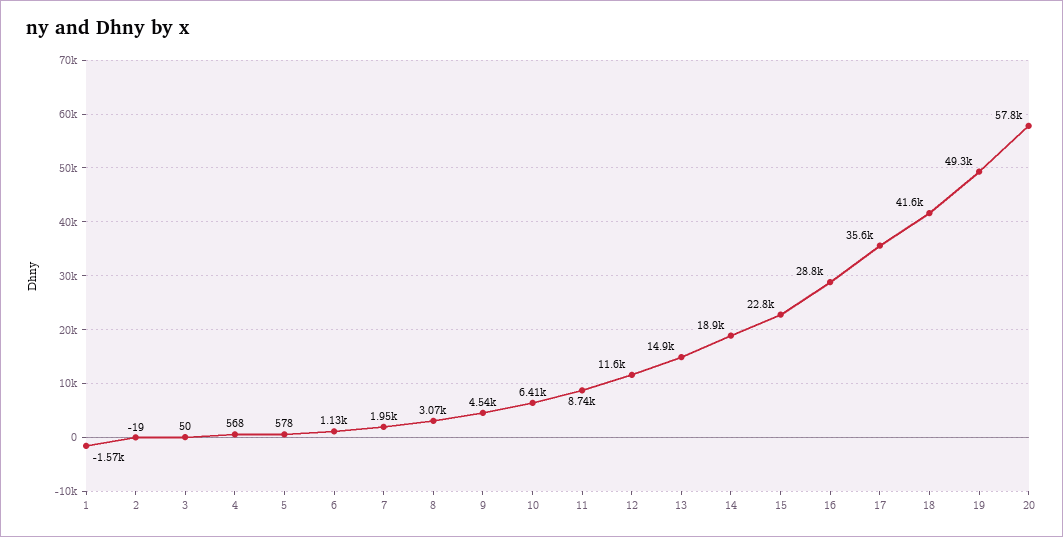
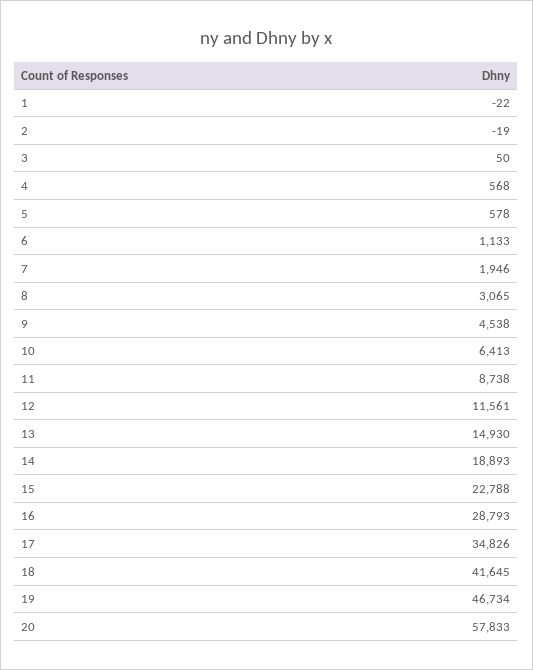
  {
-   "1": -1570,
+   "1": -22,
    "2": -19,
    "3": 50,
    "4": 568,
    "5": 578,
    "6": 1133,
    "7": 1946,
    "8": 3065,
    "9": 4538,
    "10": 6413,
    "11": 8738,
    "12": 11561,
    "13": 14930,
    "14": 18893,
    "15": 22788,
    "16": 28793,
-   "17": 35600,
+   "17": 34826,
    "18": 41645,
-   "19": 49300,
+   "19": 46734,
    "20": 57833
  }

